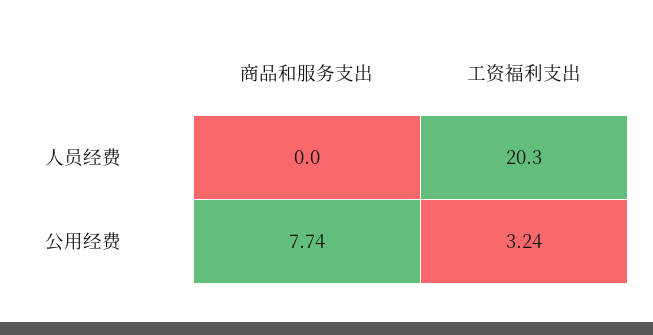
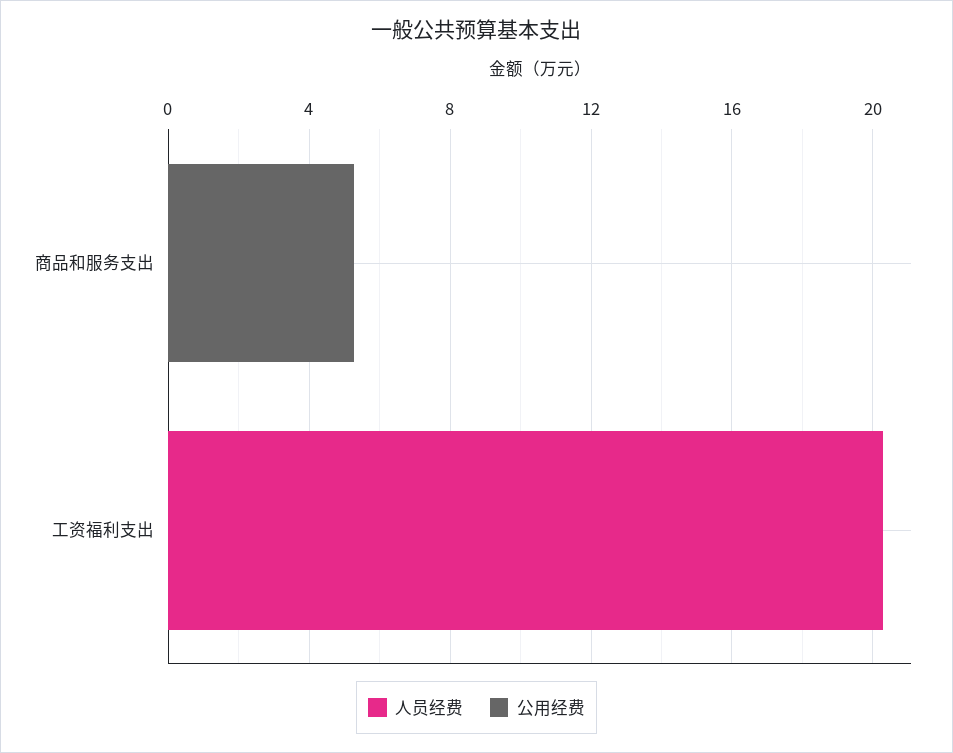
  {
    "人员经费": {
      "商品和服务支出": 0,
      "工资福利支出": 20.3
    },
    "公用经费": {
-     "商品和服务支出": 7.74,
+     "商品和服务支出": 5,
-     "工资福利支出": 3.24
+     "工资福利支出": 0
    }
  }

